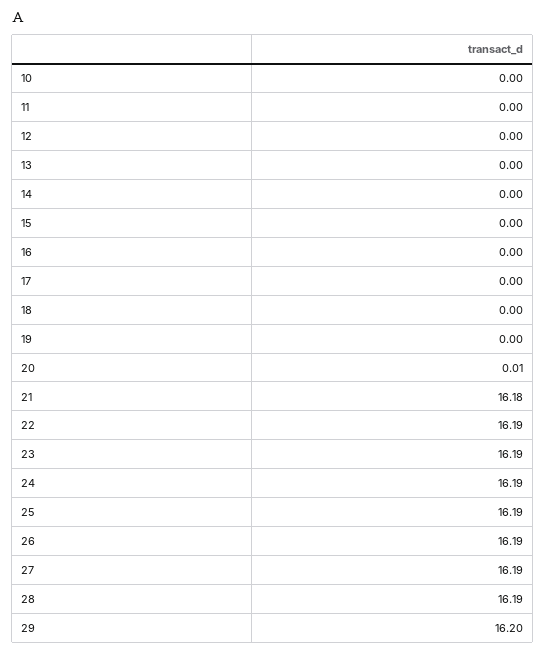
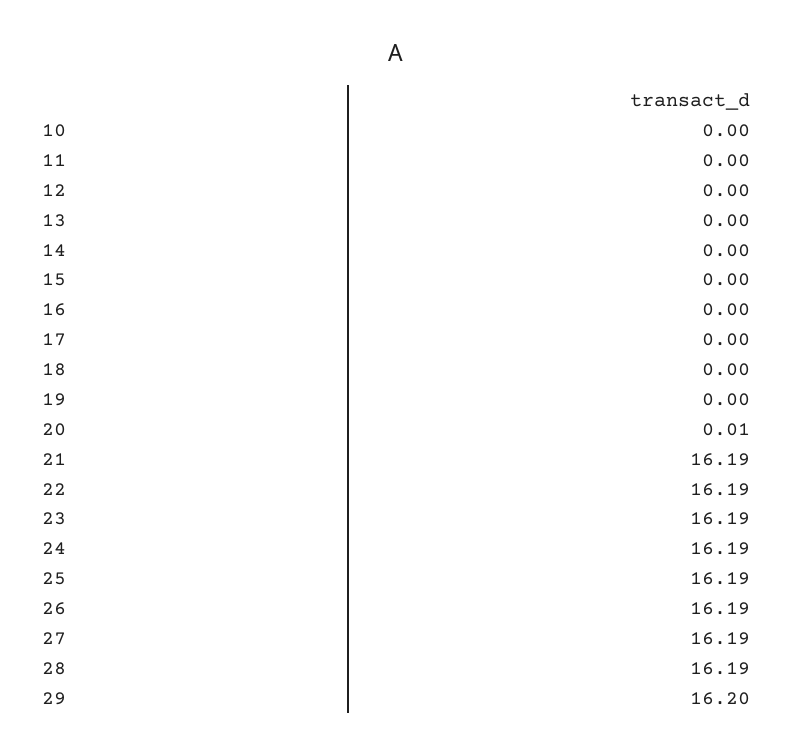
  {
    "10": 0,
    "11": 0,
    "12": 0,
    "13": 0,
    "14": 0,
    "15": 0,
    "16": 0,
    "17": 0,
    "18": 0,
    "19": 0,
    "20": 0.01,
-   "21": 16.18,
+   "21": 16.19,
    "22": 16.19,
    "23": 16.19,
    "24": 16.19,
    "25": 16.19,
    "26": 16.19,
    "27": 16.19,
    "28": 16.19,
    "29": 16.2
  }

